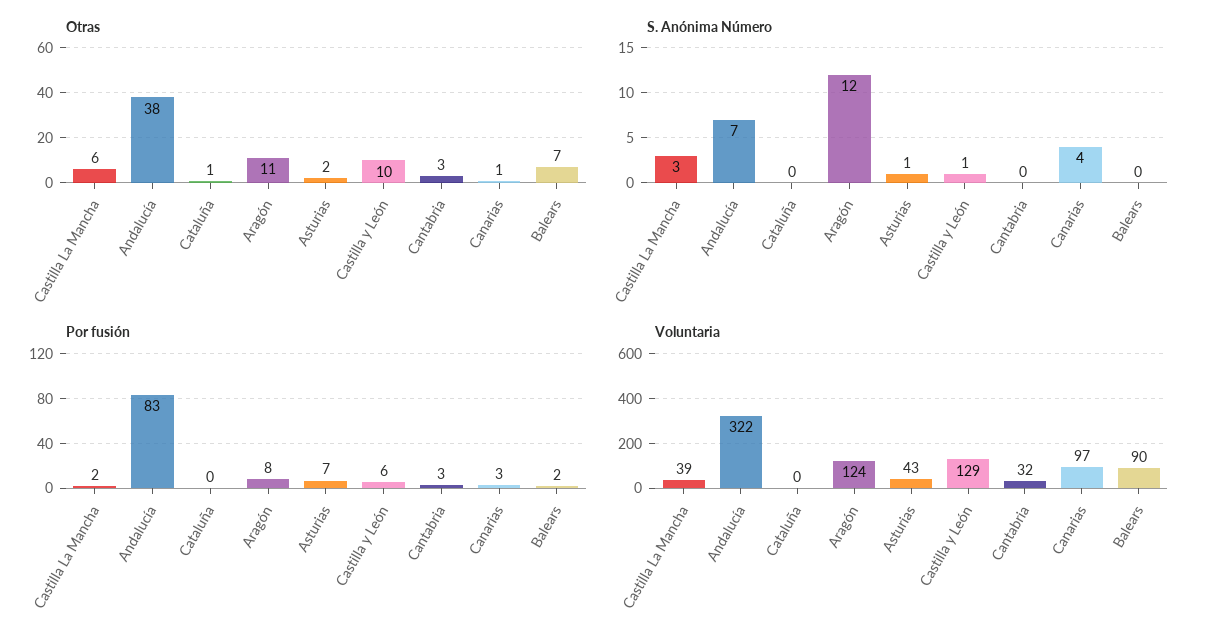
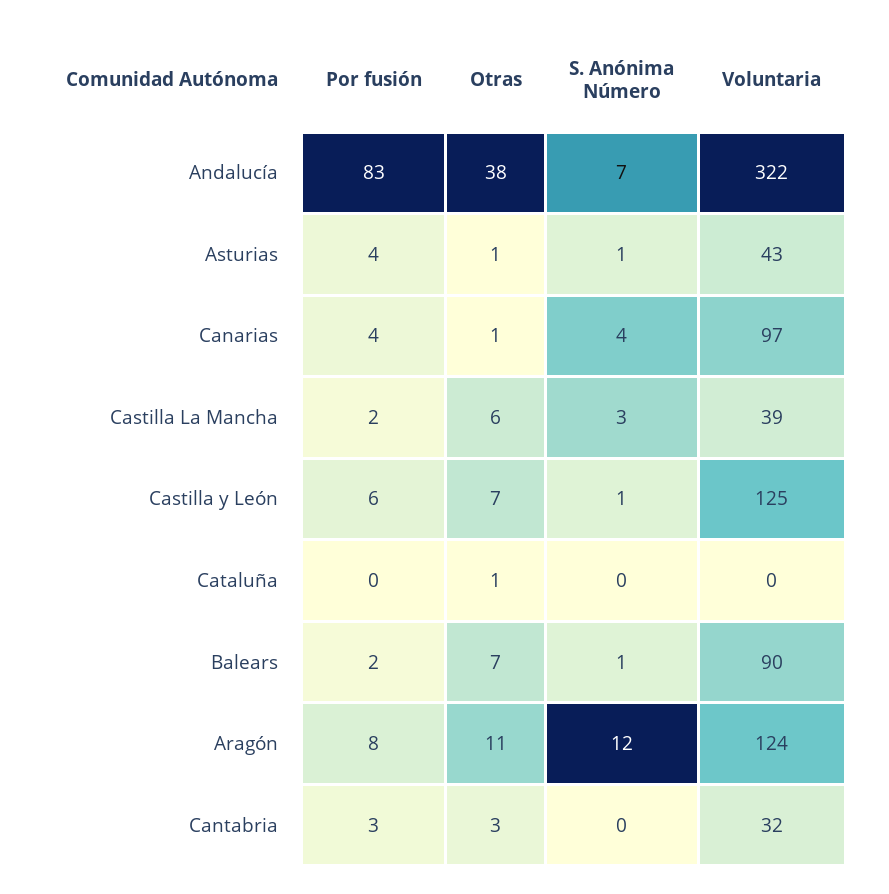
  {
    "Otras": {
      "Castilla La Mancha": 6,
      "Andalucía": 38,
      "Cataluña": 1,
      "Aragón": 11,
-     "Asturias": 2,
+     "Asturias": 1,
-     "Castilla y León": 10,
+     "Castilla y León": 7,
      "Cantabria": 3,
      "Canarias": 1,
      "Balears": 7
    },
    "S. Anónima Número": {
      "Castilla La Mancha": 3,
      "Andalucía": 7,
      "Cataluña": 0,
      "Aragón": 12,
      "Asturias": 1,
      "Castilla y León": 1,
      "Cantabria": 0,
      "Canarias": 4,
-     "Balears": 0
+     "Balears": 1
    },
    "Por fusión": {
      "Castilla La Mancha": 2,
      "Andalucía": 83,
      "Cataluña": 0,
      "Aragón": 8,
-     "Asturias": 7,
+     "Asturias": 4,
      "Castilla y León": 6,
      "Cantabria": 3,
-     "Canarias": 3,
+     "Canarias": 4,
      "Balears": 2
    },
    "Voluntaria": {
      "Castilla La Mancha": 39,
      "Andalucía": 322,
      "Cataluña": 0,
      "Aragón": 124,
      "Asturias": 43,
-     "Castilla y León": 129,
+     "Castilla y León": 125,
      "Cantabria": 32,
      "Canarias": 97,
      "Balears": 90
    }
  }

